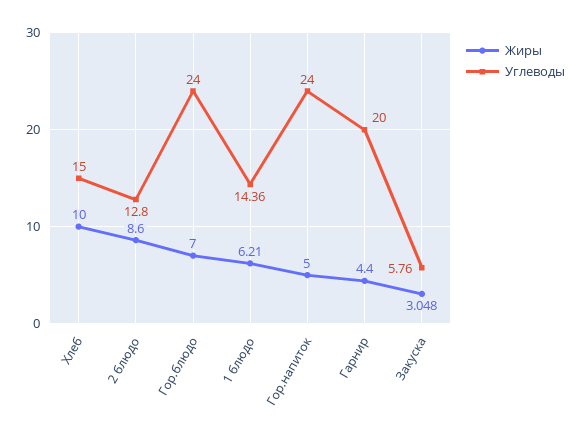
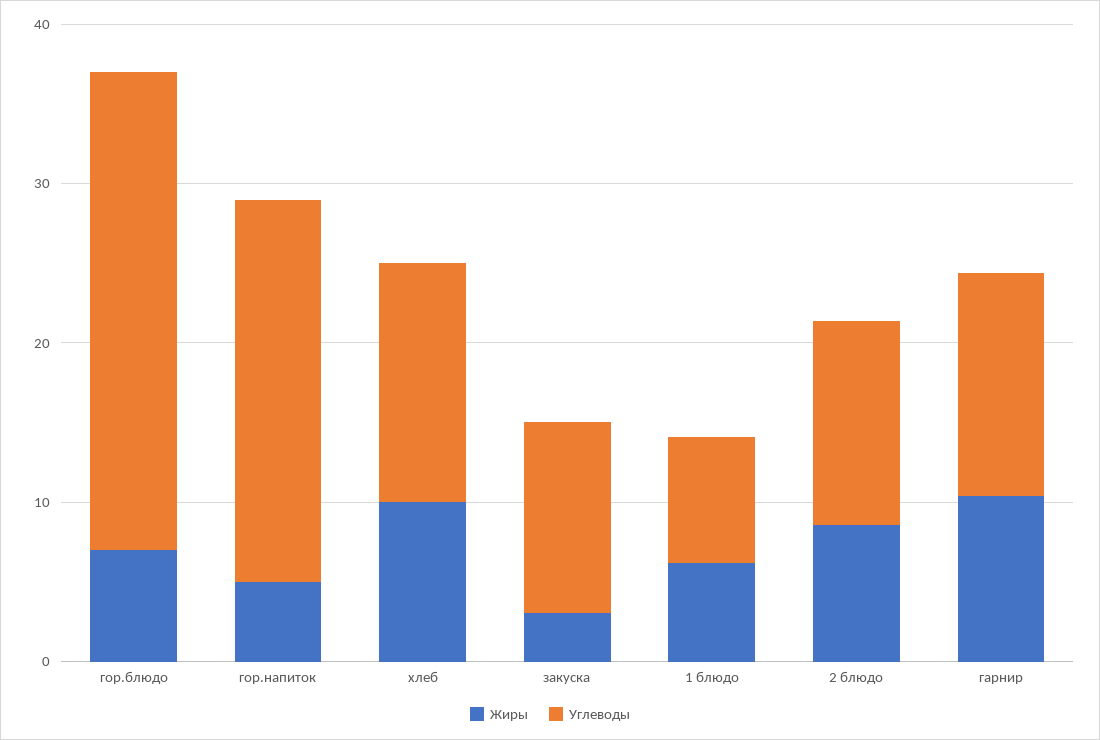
  {
    "Жиры": {
      "Хлеб": 10,
      "2 блюдо": 8.6,
      "Гор.блюдо": 7,
      "1 блюдо": 6.21,
      "Гор.напиток": 5,
-     "Гарнир": 4.4,
+     "Гарнир": 10,
      "Закуска": 3.048
    },
    "Углеводы": {
      "Хлеб": 15,
      "2 блюдо": 12.8,
-     "Гор.блюдо": 24,
+     "Гор.блюдо": 30,
-     "1 блюдо": 14.36,
+     "1 блюдо": 8,
      "Гор.напиток": 24,
-     "Гарнир": 20,
+     "Гарнир": 14,
-     "Закуска": 5.76
+     "Закуска": 12
    }
  }

